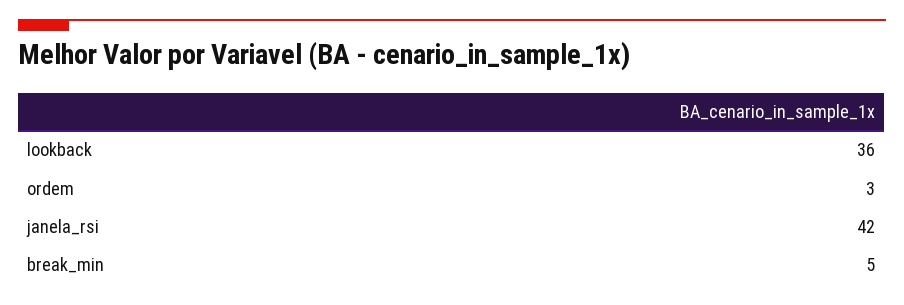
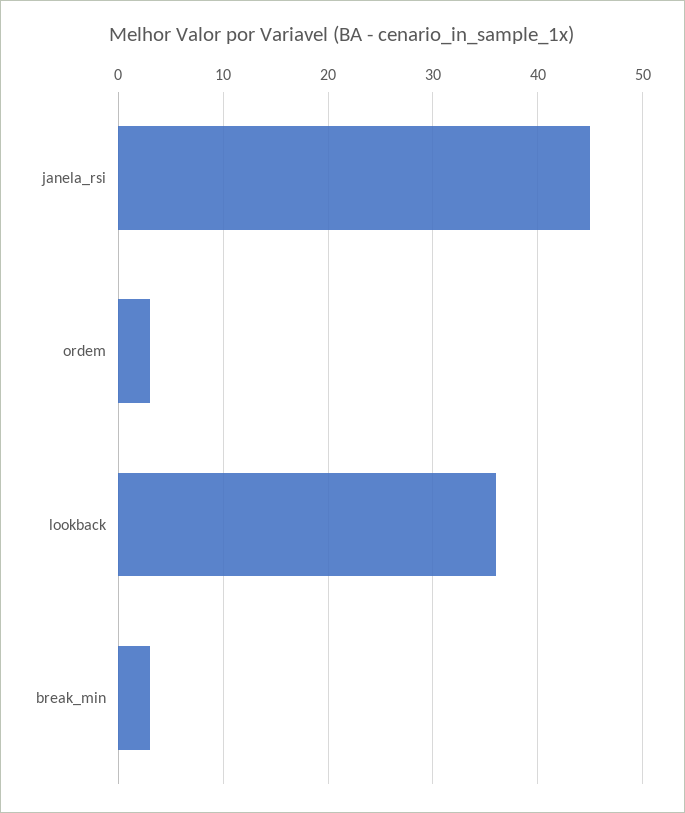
  {
    "lookback": 36,
    "ordem": 3,
-   "janela_rsi": 42,
+   "janela_rsi": 45,
-   "break_min": 5
+   "break_min": 3
  }

